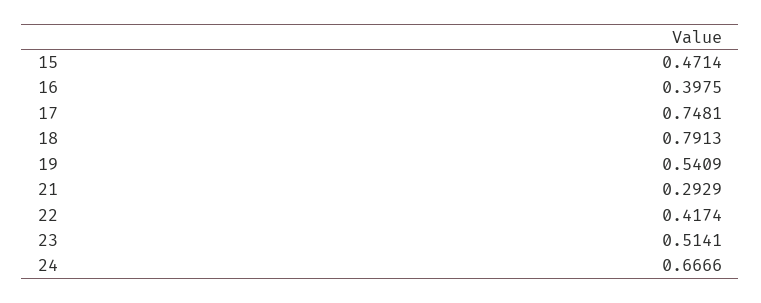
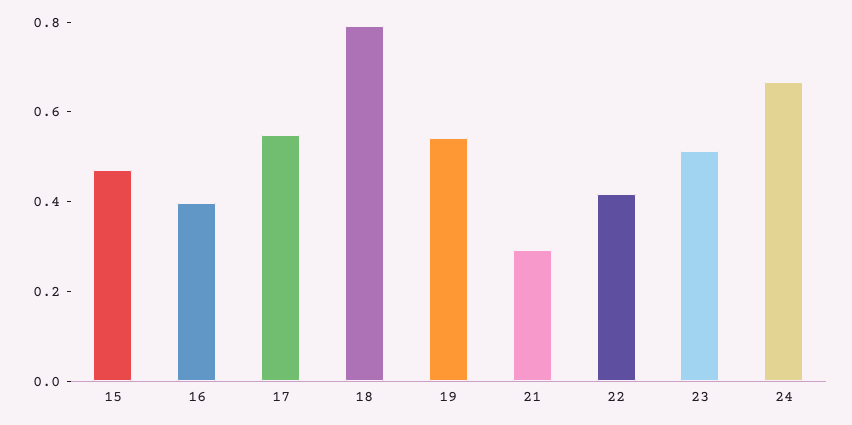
  {
    "15": 0.4714,
    "16": 0.3975,
-   "17": 0.7481,
+   "17": 0.55,
    "18": 0.7913,
    "19": 0.5409,
    "21": 0.2929,
    "22": 0.4174,
    "23": 0.5141,
    "24": 0.6666
  }

